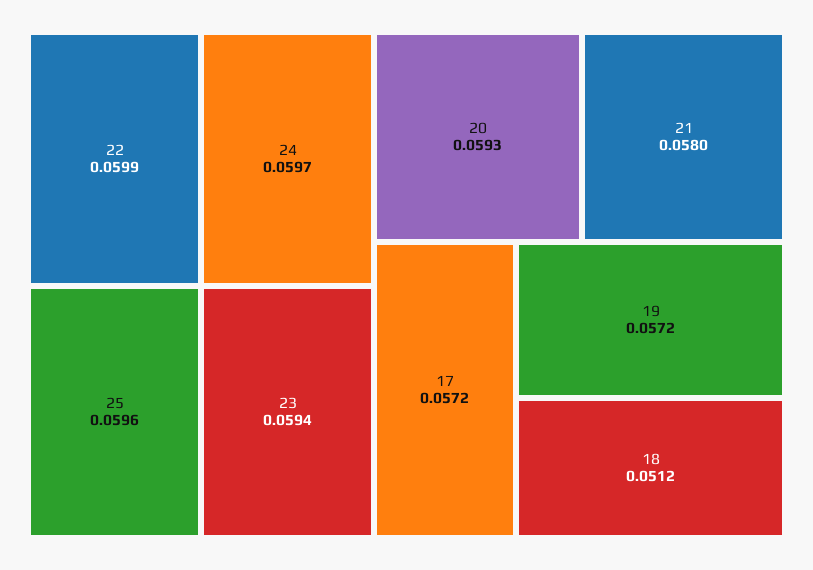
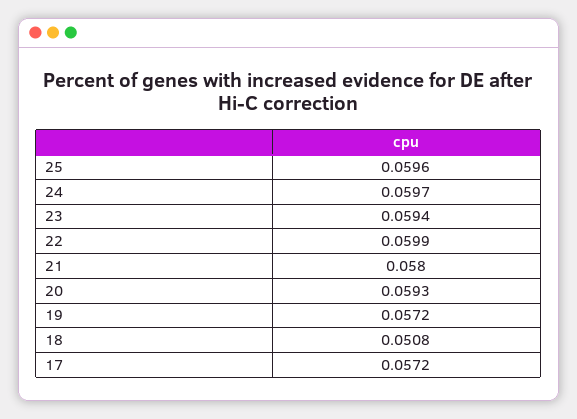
  {
    "22": 0.0599,
    "24": 0.0597,
    "25": 0.0596,
    "23": 0.0594,
    "20": 0.0593,
    "21": 0.058,
    "17": 0.0572,
    "19": 0.0572,
-   "18": 0.0512
+   "18": 0.0508
  }

